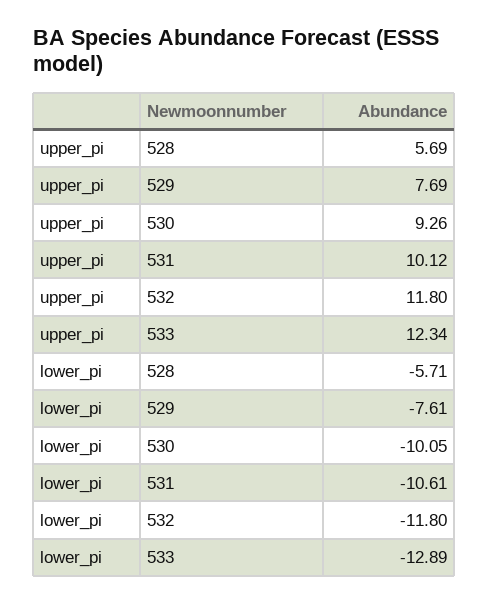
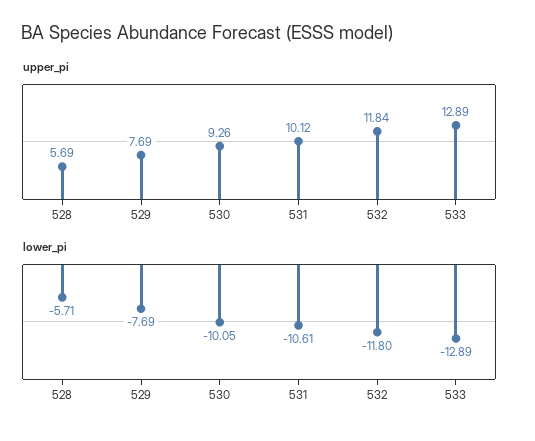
  {
    "upper_pi": {
      "528": 5.69,
      "529": 7.69,
      "530": 9.26,
      "531": 10.12,
-     "532": 11.8,
+     "532": 11.84,
-     "533": 12.34
+     "533": 12.89
    },
    "lower_pi": {
      "528": -5.71,
-     "529": -7.61,
+     "529": -7.69,
      "530": -10.05,
      "531": -10.61,
      "532": -11.8,
      "533": -12.89
    }
  }

